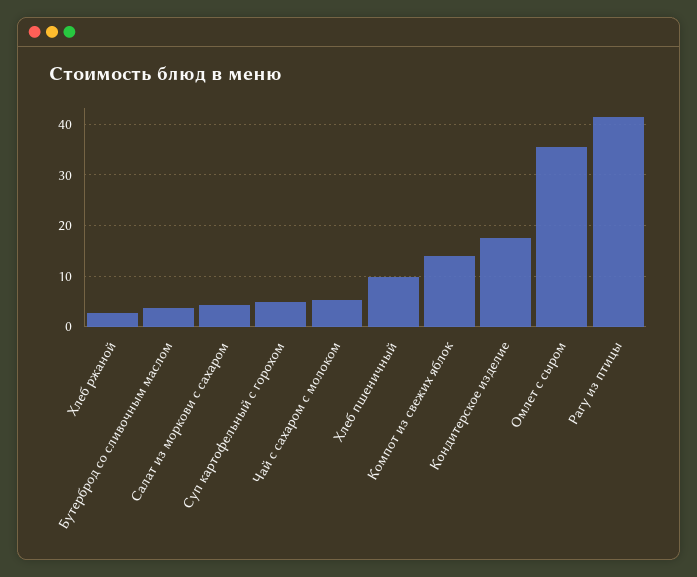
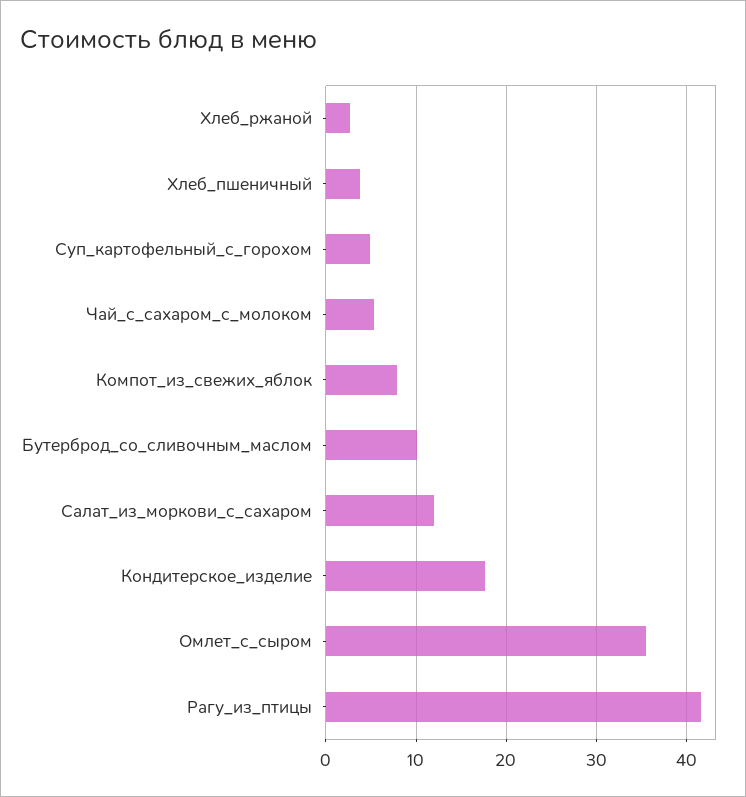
  {
    "Хлеб ржаной": 3,
-   "Бутерброд со сливочным маслом": 4,
+   "Бутерброд со сливочным маслом": 10,
-   "Салат из моркови с сахаром": 4,
+   "Салат из моркови с сахаром": 12,
    "Суп картофельный с горохом": 5,
    "Чай с сахаром с молоком": 5,
-   "Хлеб пшеничный": 10,
+   "Хлеб пшеничный": 4,
-   "Компот из свежих яблок": 14,
+   "Компот из свежих яблок": 8,
    "Кондитерское изделие": 18,
    "Омлет с сыром": 35,
    "Рагу из птицы": 42
  }

